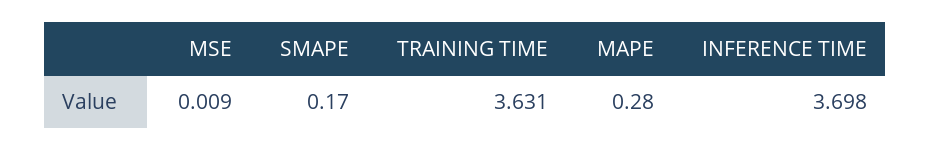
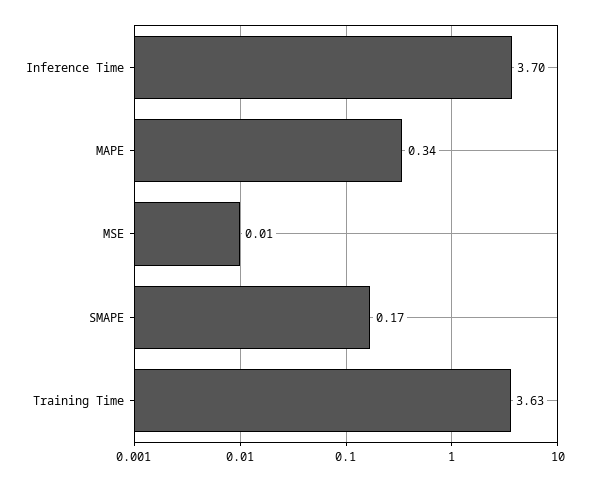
  {
    "MSE": 0.009,
    "SMAPE": 0.17,
    "TRAINING TIME": 3.631,
-   "MAPE": 0.28,
+   "MAPE": 0.34,
    "INFERENCE TIME": 3.698
  }

